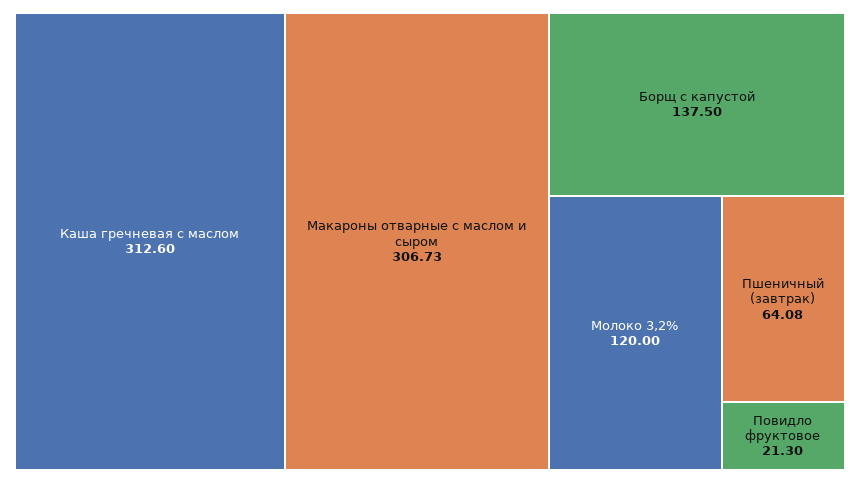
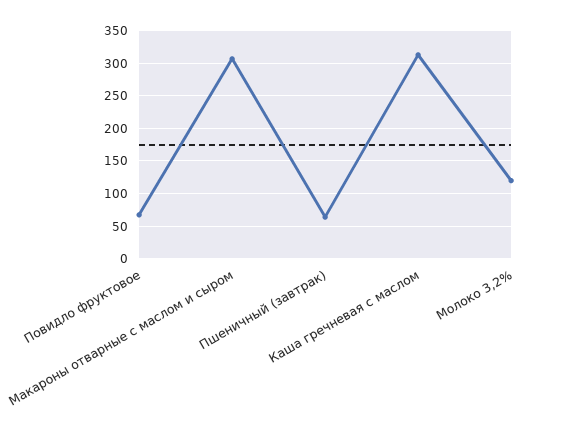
  {
    "Каша гречневая с маслом": 312.6,
    "Макароны отварные с маслом и сыром": 306.73,
-   "Борщ с капустой": 137.5,
    "Молоко 3,2%": 120,
    "Пшеничный (завтрак)": 64.08,
-   "Повидло фруктовое": 21.3
+   "Повидло фруктовое": 70
  }

